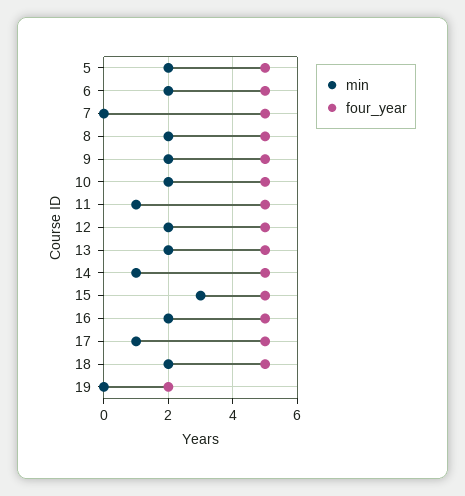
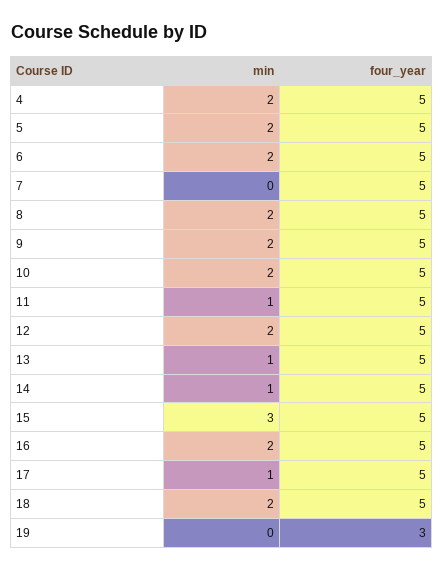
  {
    "min": {
      "5": 2,
      "6": 2,
      "7": 0,
      "8": 2,
      "9": 2,
      "10": 2,
      "11": 1,
      "12": 2,
-     "13": 2,
+     "13": 1,
      "14": 1,
      "15": 3,
      "16": 2,
      "17": 1,
      "18": 2,
-     "19": 0
+     "19": 0,
+     "4": 2
    },
    "four_year": {
      "5": 5,
      "6": 5,
      "7": 5,
      "8": 5,
      "9": 5,
      "10": 5,
      "11": 5,
      "12": 5,
      "13": 5,
      "14": 5,
      "15": 5,
      "16": 5,
      "17": 5,
      "18": 5,
-     "19": 2
+     "19": 3,
+     "4": 5
    }
  }

